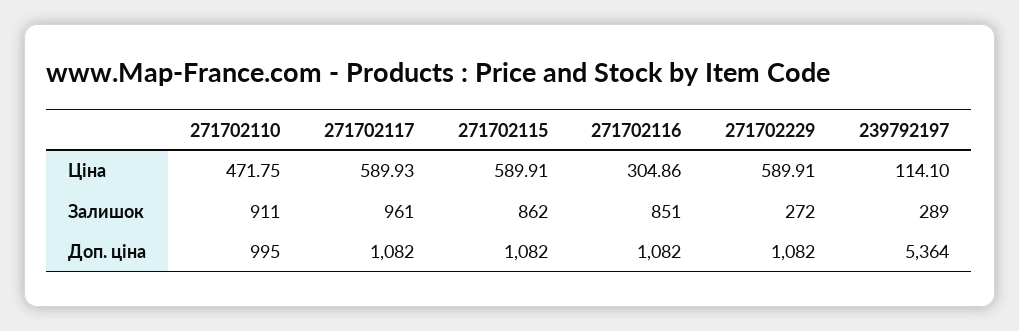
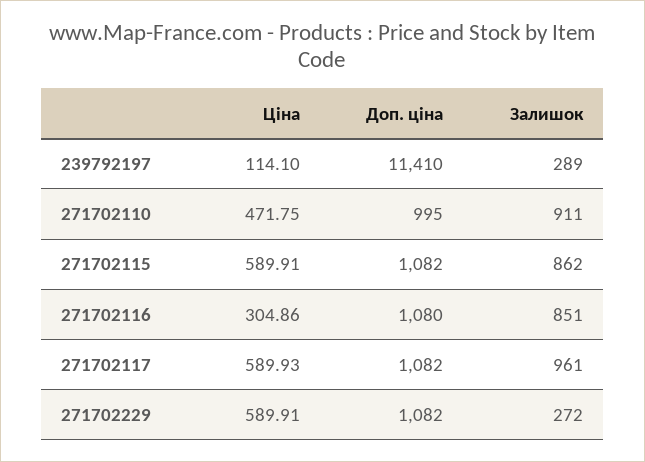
  {
    "271702110": {
      "Ціна": 471.75,
      "Залишок": 911,
      "Доп. ціна": 995
    },
    "271702117": {
      "Ціна": 589.93,
      "Залишок": 961,
      "Доп. ціна": 1082
    },
    "271702115": {
      "Ціна": 589.91,
      "Залишок": 862,
      "Доп. ціна": 1082
    },
    "271702116": {
      "Ціна": 304.86,
      "Залишок": 851,
-     "Доп. ціна": 1082
+     "Доп. ціна": 1080
    },
    "271702229": {
      "Ціна": 589.91,
      "Залишок": 272,
      "Доп. ціна": 1082
    },
    "239792197": {
      "Ціна": 114.1,
      "Залишок": 289,
-     "Доп. ціна": 5364
+     "Доп. ціна": 11410
    }
  }

